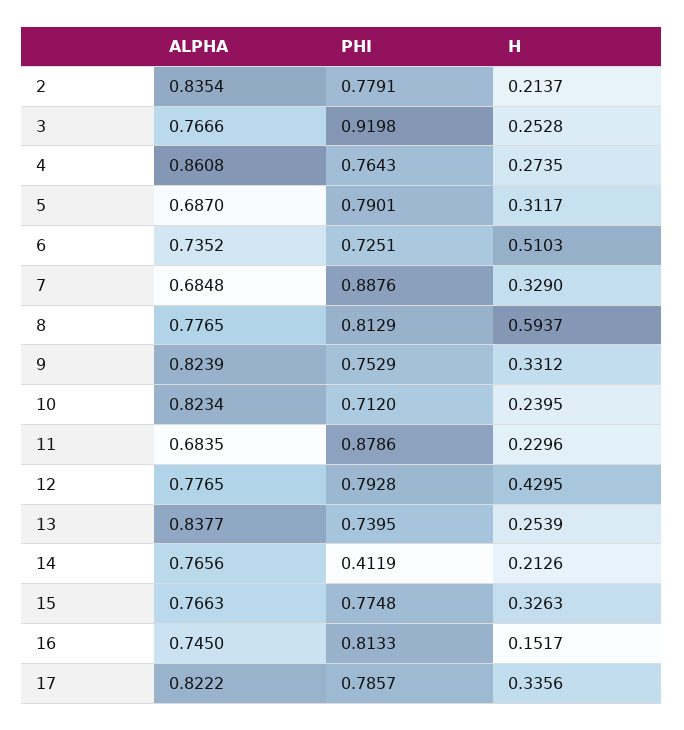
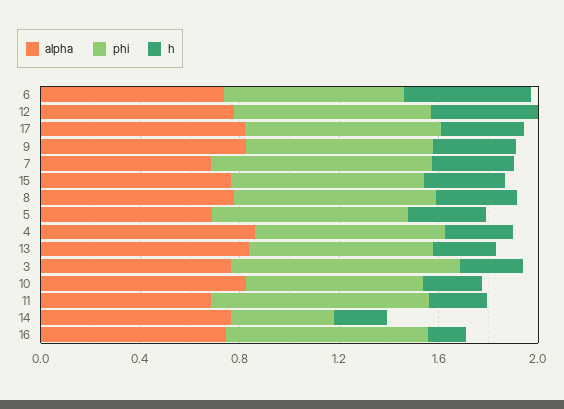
  {
    "ALPHA": {
-     "2": 0.8354,
      "3": 0.7666,
      "4": 0.8608,
      "5": 0.687,
      "6": 0.7352,
      "7": 0.6848,
      "8": 0.7765,
      "9": 0.8239,
      "10": 0.8234,
      "11": 0.6835,
      "12": 0.7765,
      "13": 0.8377,
      "14": 0.7656,
      "15": 0.7663,
      "16": 0.745,
      "17": 0.8222
    },
    "PHI": {
-     "2": 0.7791,
      "3": 0.9198,
      "4": 0.7643,
      "5": 0.7901,
      "6": 0.7251,
      "7": 0.8876,
      "8": 0.8129,
      "9": 0.7529,
      "10": 0.712,
      "11": 0.8786,
      "12": 0.7928,
      "13": 0.7395,
      "14": 0.4119,
      "15": 0.7748,
      "16": 0.8133,
      "17": 0.7857
    },
    "H": {
-     "2": 0.2137,
      "3": 0.2528,
      "4": 0.2735,
      "5": 0.3117,
      "6": 0.5103,
      "7": 0.329,
-     "8": 0.5937,
+     "8": 0.3,
      "9": 0.3312,
      "10": 0.2395,
      "11": 0.2296,
      "12": 0.4295,
      "13": 0.2539,
      "14": 0.2126,
      "15": 0.3263,
      "16": 0.1517,
      "17": 0.3356
    }
  }

